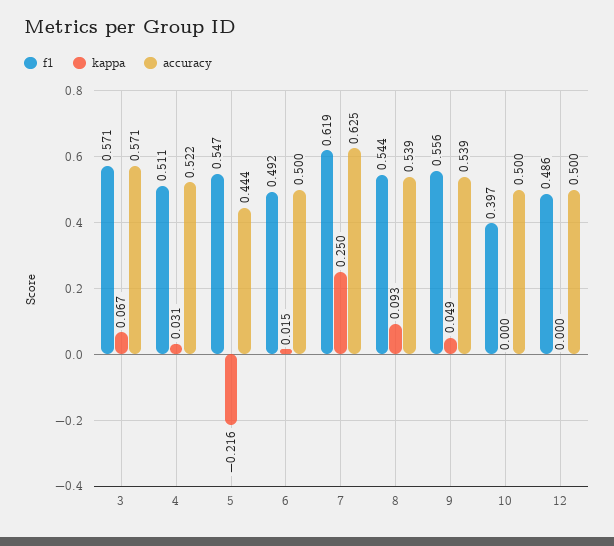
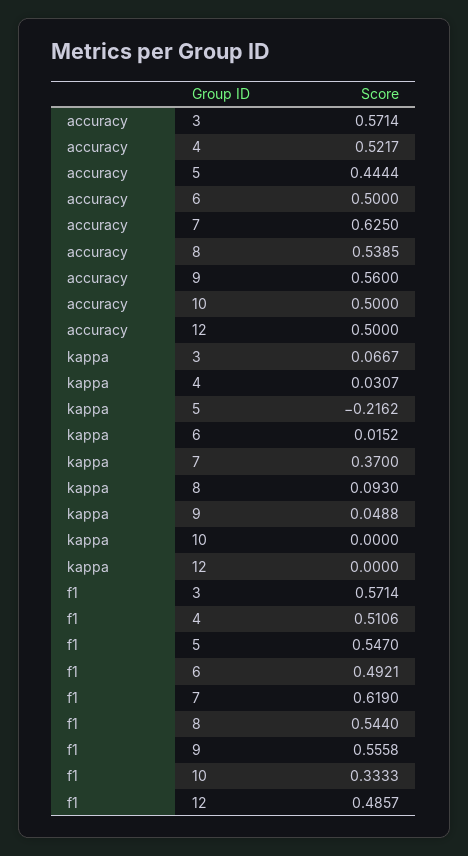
  {
    "f1": {
      "3": 0.5714,
      "4": 0.5106,
      "5": 0.547,
      "6": 0.4921,
      "7": 0.619,
      "8": 0.544,
      "9": 0.5558,
-     "10": 0.397,
+     "10": 0.3333,
      "12": 0.4857
    },
    "kappa": {
      "3": 0.0667,
      "4": 0.0307,
      "5": -0.2162,
      "6": 0.0152,
-     "7": 0.25,
+     "7": 0.37,
      "8": 0.093,
      "9": 0.0488,
      "10": 0,
      "12": 0
    },
    "accuracy": {
      "3": 0.5714,
      "4": 0.5217,
      "5": 0.4444,
      "6": 0.5,
      "7": 0.625,
      "8": 0.5385,
-     "9": 0.539,
+     "9": 0.56,
      "10": 0.5,
      "12": 0.5
    }
  }

